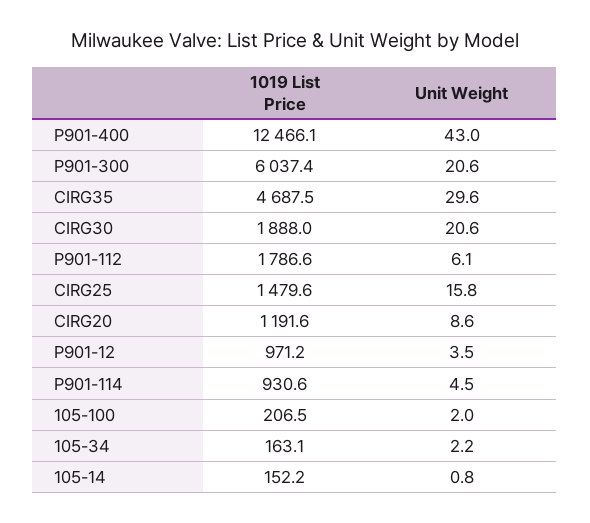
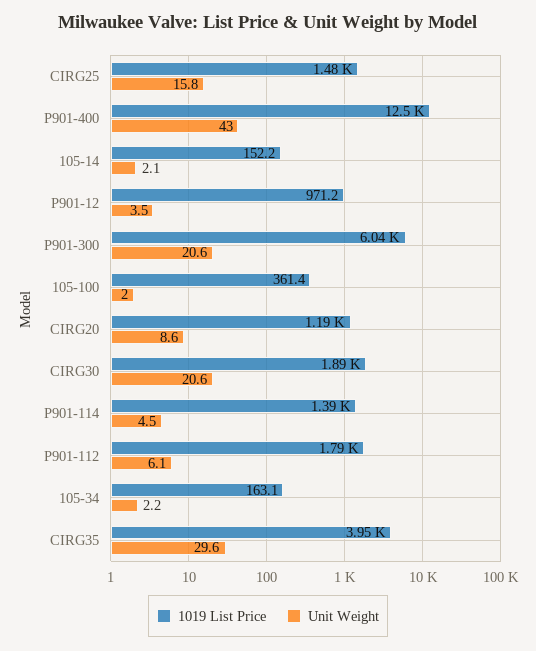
  {
    "1019 List Price": {
      "P901-400": 12466.1,
      "P901-300": 6037.4,
-     "CIRG35": 4687.5,
+     "CIRG35": 3950,
      "CIRG30": 1888,
      "P901-112": 1786.6,
      "CIRG25": 1479.6,
      "CIRG20": 1191.6,
      "P901-12": 971.2,
-     "P901-114": 930.6,
+     "P901-114": 1390,
-     "105-100": 206.5,
+     "105-100": 361.4,
      "105-34": 163.1,
      "105-14": 152.2
    },
    "Unit Weight": {
      "P901-400": 43,
      "P901-300": 20.6,
      "CIRG35": 29.6,
      "CIRG30": 20.6,
      "P901-112": 6.1,
      "CIRG25": 15.8,
      "CIRG20": 8.6,
      "P901-12": 3.5,
      "P901-114": 4.5,
      "105-100": 2,
      "105-34": 2.2,
-     "105-14": 0.8
+     "105-14": 2.1
    }
  }

